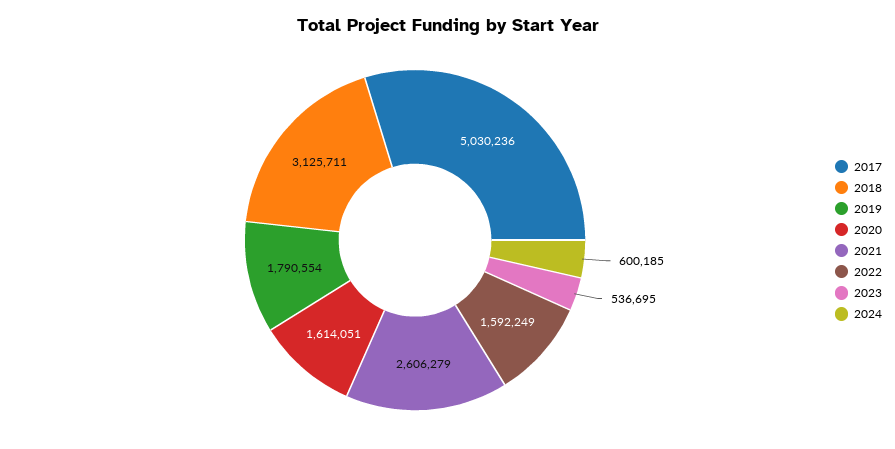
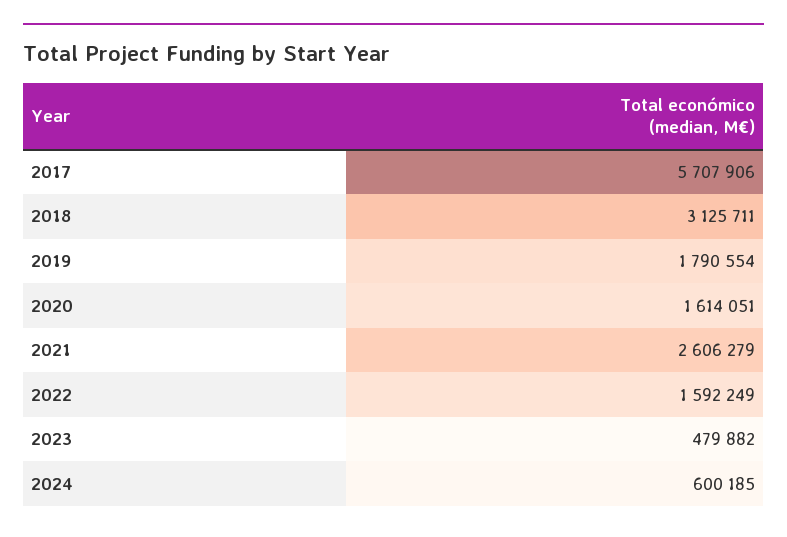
  {
-   "2017": 5030236,
+   "2017": 5707906,
    "2018": 3125711,
    "2019": 1790554,
    "2020": 1614051,
    "2021": 2606279,
    "2022": 1592249,
-   "2023": 536695,
+   "2023": 479882,
    "2024": 600185
  }

